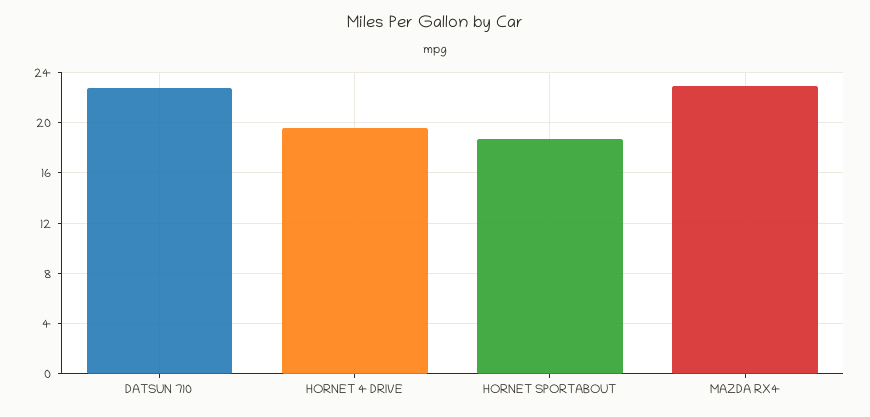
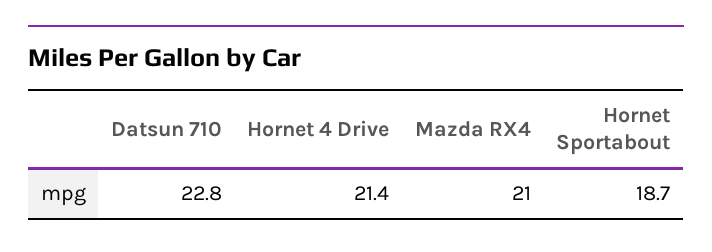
  {
    "DATSUN 710": 22.8,
-   "HORNET 4 DRIVE": 19.5,
+   "HORNET 4 DRIVE": 21.4,
    "HORNET SPORTABOUT": 18.7,
-   "MAZDA RX4": 23
+   "MAZDA RX4": 21
  }

